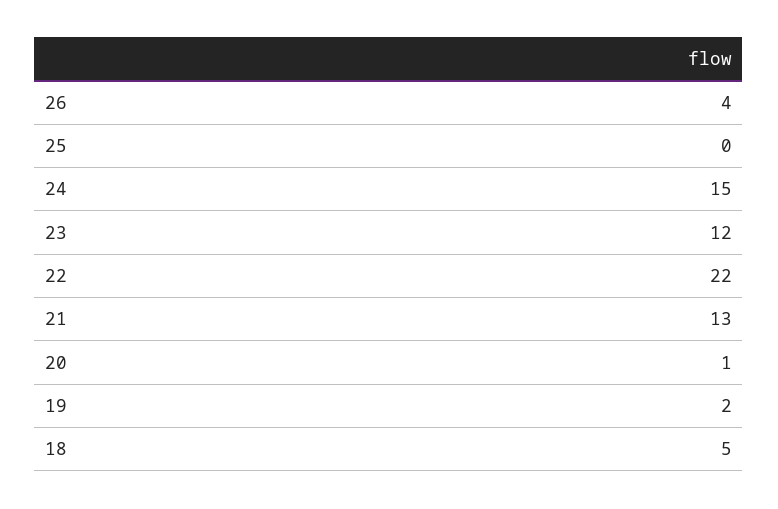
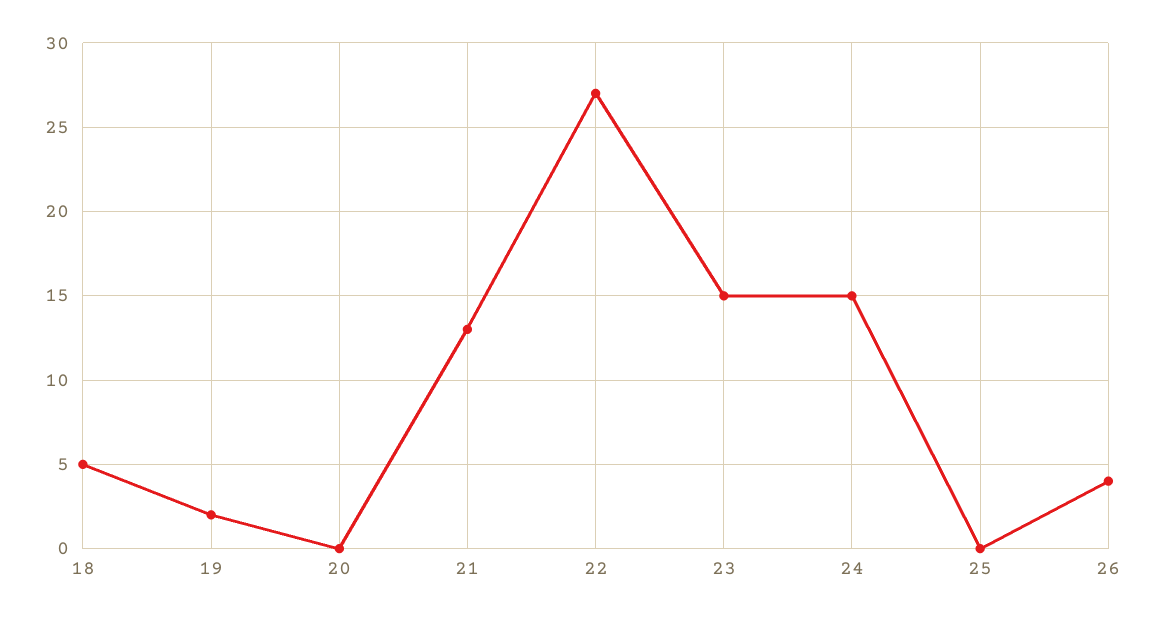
  {
    "26": 4,
    "25": 0,
    "24": 15,
-   "23": 12,
+   "23": 15,
-   "22": 22,
+   "22": 27,
    "21": 13,
-   "20": 1,
+   "20": 0,
    "19": 2,
    "18": 5
  }

